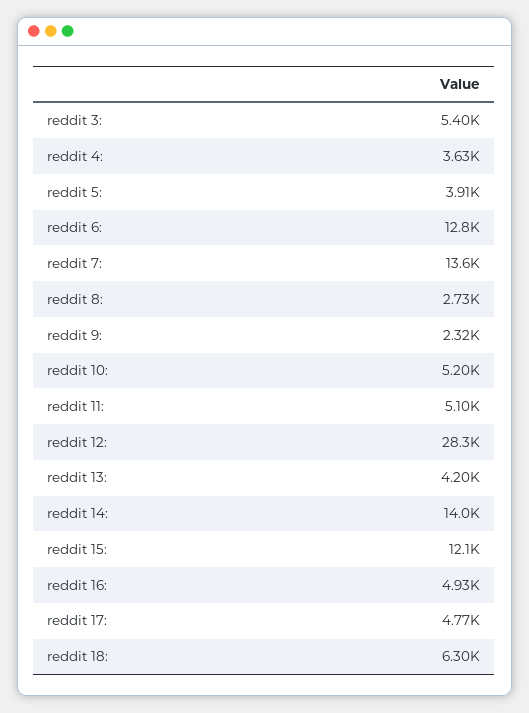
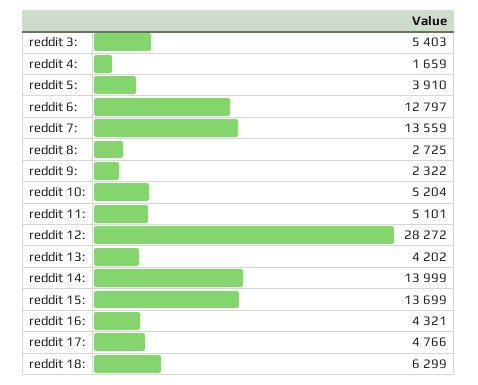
  {
    "reddit 3:": 5403,
-   "reddit 4:": 3630,
+   "reddit 4:": 1659,
    "reddit 5:": 3910,
    "reddit 6:": 12797,
    "reddit 7:": 13559,
    "reddit 8:": 2725,
    "reddit 9:": 2322,
    "reddit 10:": 5204,
    "reddit 11:": 5101,
    "reddit 12:": 28272,
    "reddit 13:": 4202,
    "reddit 14:": 13999,
-   "reddit 15:": 12100,
+   "reddit 15:": 13699,
-   "reddit 16:": 4930,
+   "reddit 16:": 4321,
    "reddit 17:": 4766,
    "reddit 18:": 6299
  }

